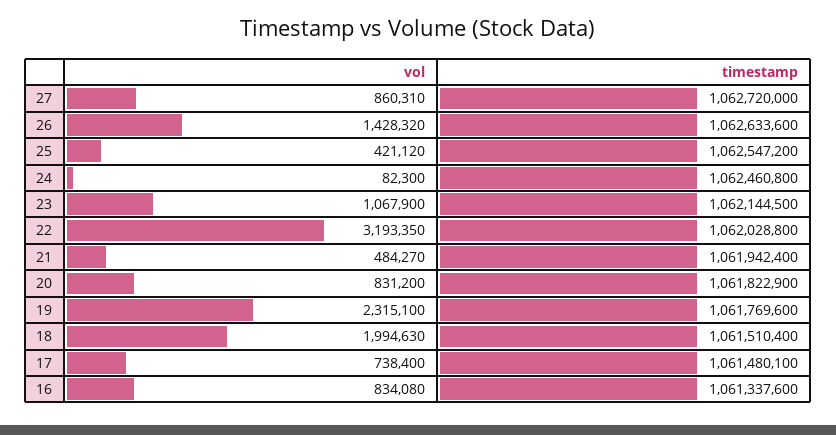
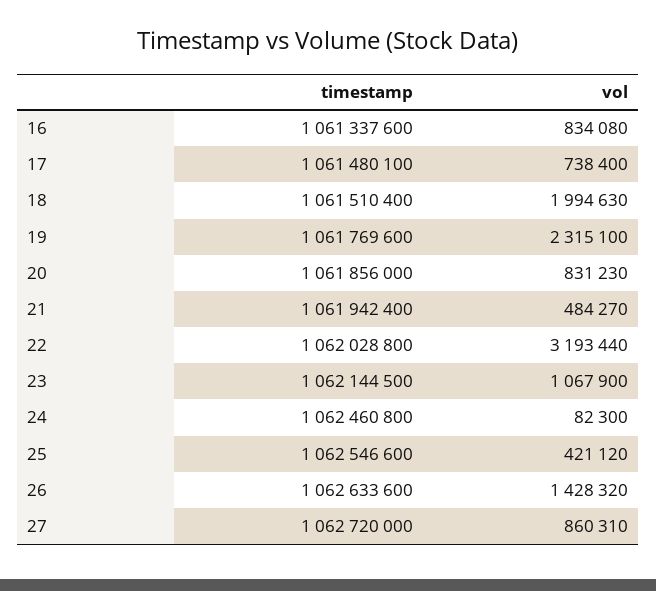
  {
    "vol": {
      "27": 860310,
      "26": 1428320,
      "25": 421120,
      "24": 82300,
      "23": 1067900,
-     "22": 3193350,
+     "22": 3193440,
      "21": 484270,
-     "20": 831200,
+     "20": 831230,
      "19": 2315100,
      "18": 1994630,
      "17": 738400,
      "16": 834080
    },
    "timestamp": {
      "27": 1062720000,
      "26": 1062633600,
-     "25": 1062547200,
+     "25": 1062546600,
      "24": 1062460800,
      "23": 1062144500,
      "22": 1062028800,
      "21": 1061942400,
-     "20": 1061822900,
+     "20": 1061856000,
      "19": 1061769600,
      "18": 1061510400,
      "17": 1061480100,
      "16": 1061337600
    }
  }

